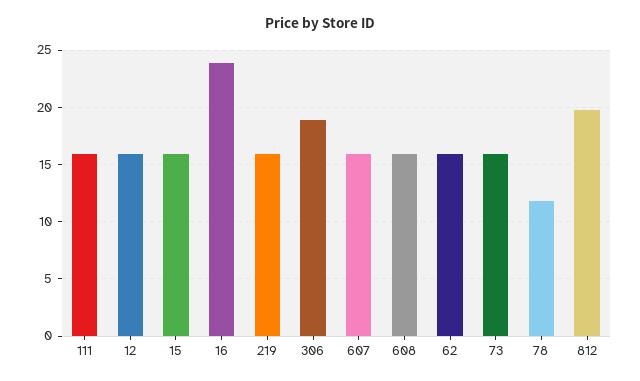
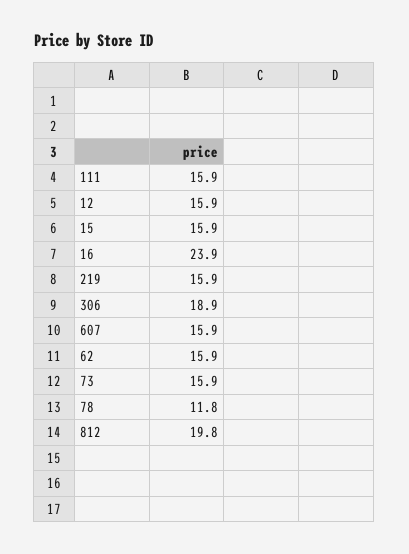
  {
    "111": 15.9,
    "12": 15.9,
    "15": 15.9,
    "16": 23.9,
    "219": 15.9,
    "306": 18.9,
    "607": 15.9,
-   "608": 16,
    "62": 15.9,
    "73": 15.9,
    "78": 11.8,
    "812": 19.8
  }

